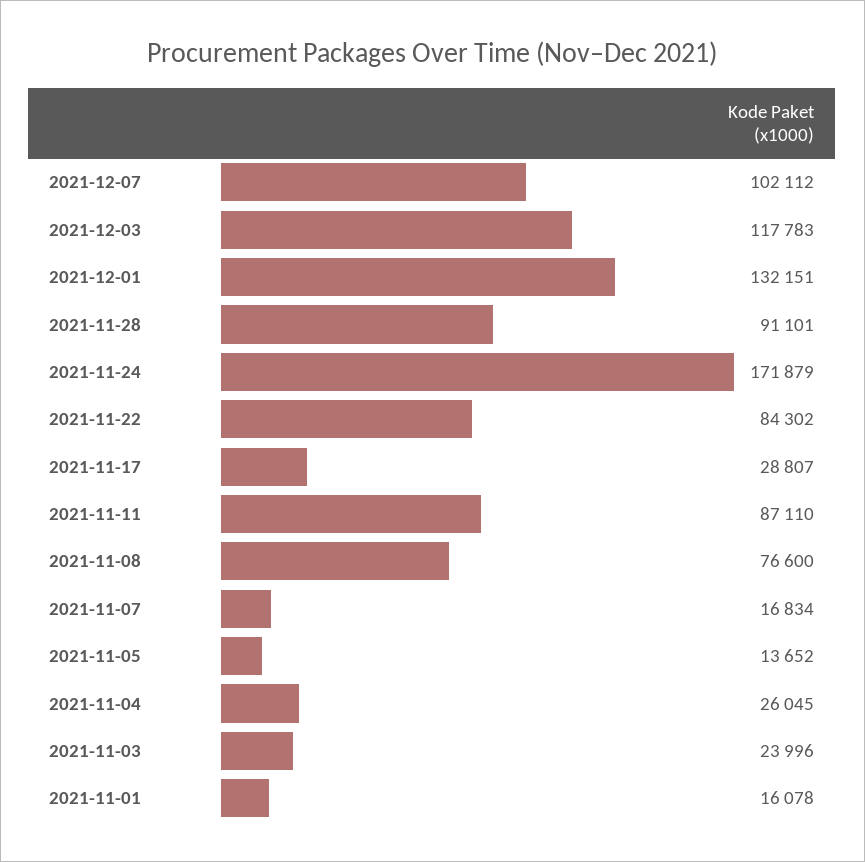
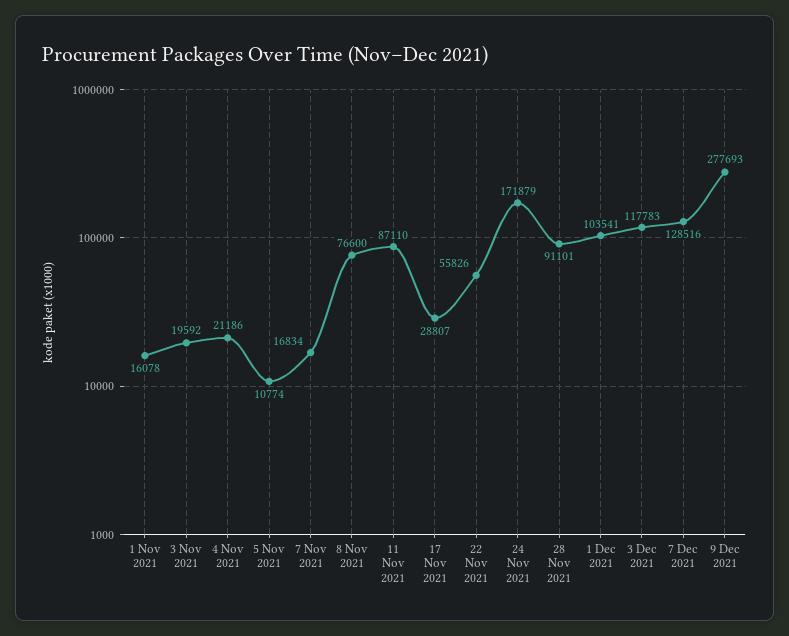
  {
-   "2021-12-07": 102112,
+   "2021-12-07": 128516,
    "2021-12-03": 117783,
-   "2021-12-01": 132151,
+   "2021-12-01": 103541,
    "2021-11-28": 91101,
    "2021-11-24": 171879,
-   "2021-11-22": 84302,
+   "2021-11-22": 55826,
    "2021-11-17": 28807,
    "2021-11-11": 87110,
    "2021-11-08": 76600,
    "2021-11-07": 16834,
-   "2021-11-05": 13652,
+   "2021-11-05": 10774,
-   "2021-11-04": 26045,
+   "2021-11-04": 21186,
-   "2021-11-03": 23996,
+   "2021-11-03": 19592,
-   "2021-11-01": 16078
+   "2021-11-01": 16078,
+   "9 Dec 2021": 277693
  }

